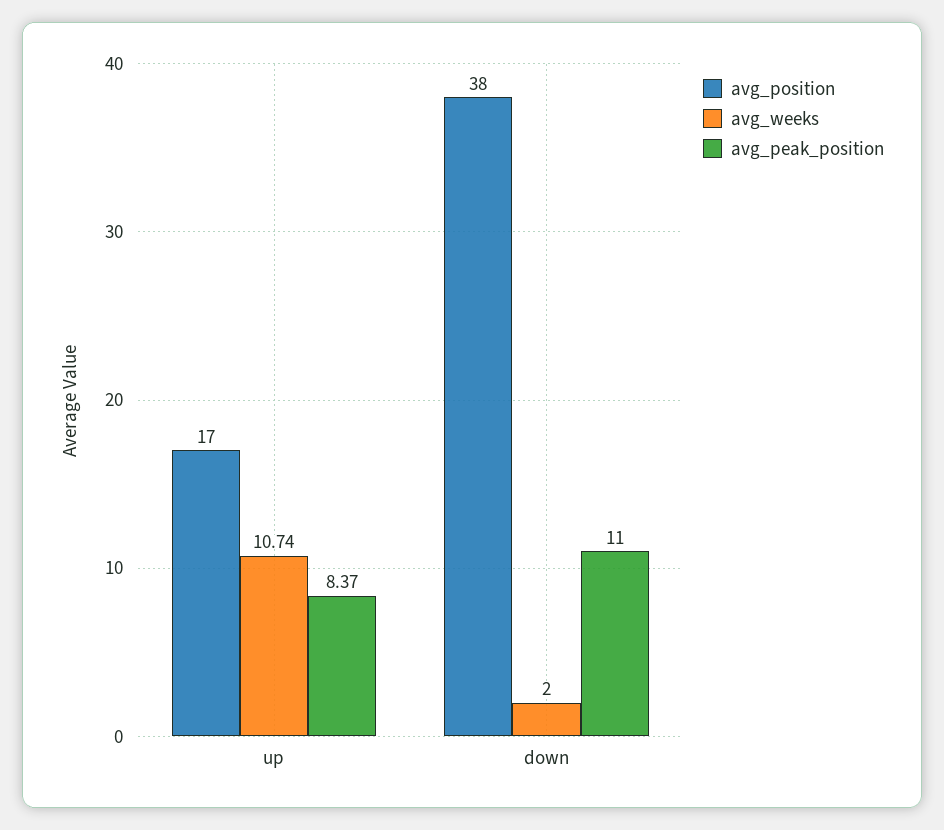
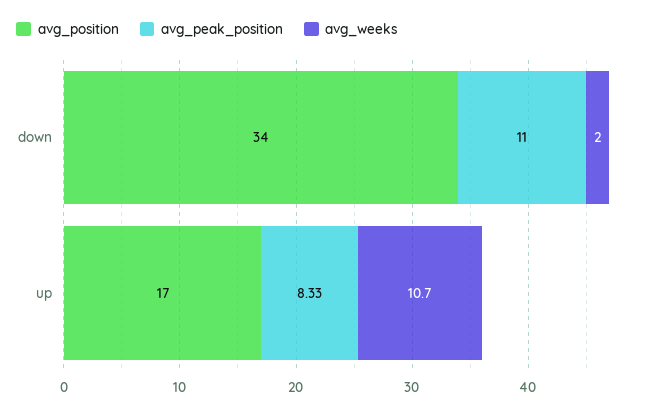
  {
    "avg_position": {
      "up": 17,
-     "down": 38
+     "down": 34
    },
    "avg_weeks": {
      "up": 10.74,
      "down": 2
    },
    "avg_peak_position": {
-     "up": 8.37,
+     "up": 8.33,
      "down": 11
    }
  }

